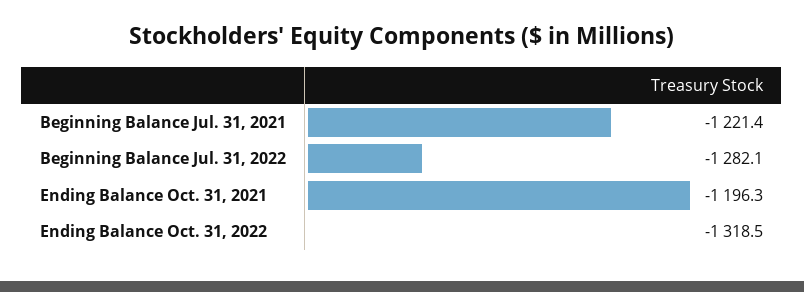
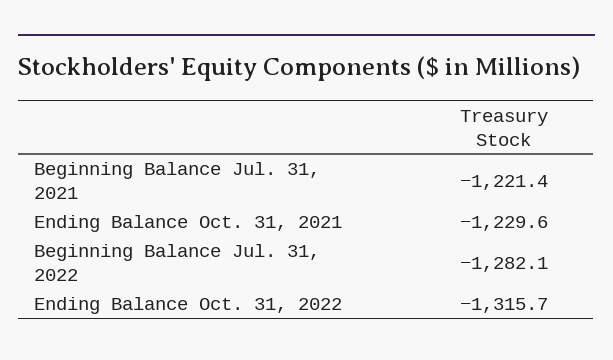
  {
    "Beginning Balance Jul. 31, 2021": -1221.4,
    "Beginning Balance Jul. 31, 2022": -1282.1,
-   "Ending Balance Oct. 31, 2021": -1196.3,
+   "Ending Balance Oct. 31, 2021": -1229.6,
-   "Ending Balance Oct. 31, 2022": -1318.5
+   "Ending Balance Oct. 31, 2022": -1315.7
  }

